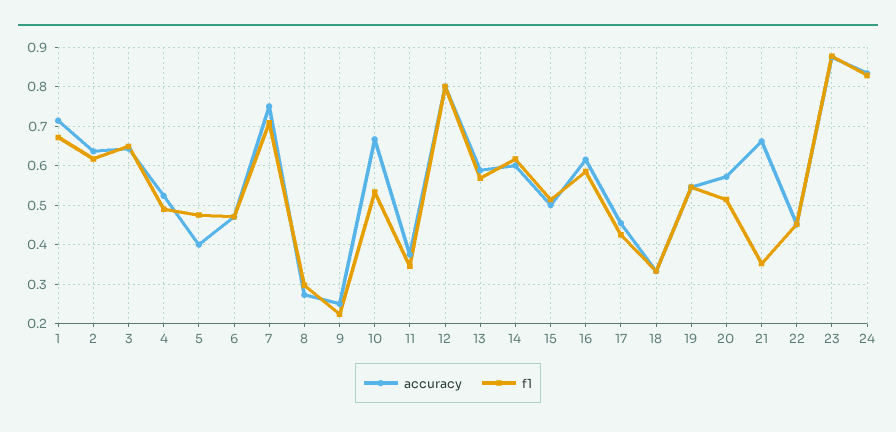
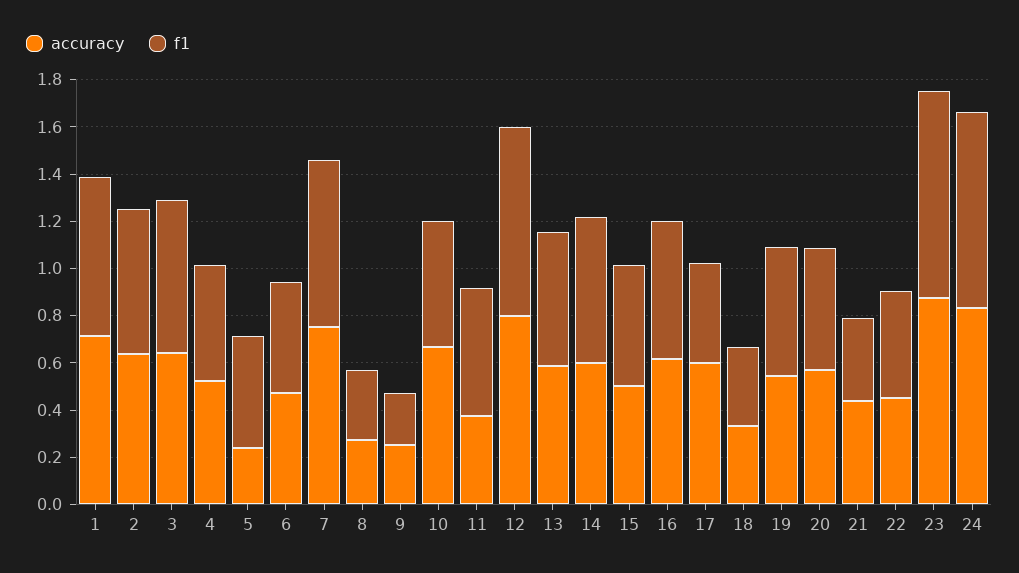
  {
    "accuracy": {
      "1": 0.72,
      "2": 0.64,
      "3": 0.64,
      "4": 0.52,
-     "5": 0.4,
+     "5": 0.25,
      "6": 0.48,
      "7": 0.76,
      "8": 0.28,
      "9": 0.26,
      "10": 0.66,
      "11": 0.38,
      "12": 0.8,
      "13": 0.58,
      "14": 0.6,
      "15": 0.5,
      "16": 0.62,
-     "17": 0.46,
+     "17": 0.6,
      "18": 0.34,
      "19": 0.54,
      "20": 0.58,
-     "21": 0.66,
+     "21": 0.45,
      "22": 0.46,
      "23": 0.88,
      "24": 0.84
    },
    "f1": {
      "1": 0.68,
      "2": 0.62,
      "3": 0.64,
      "4": 0.48,
      "5": 0.48,
      "6": 0.48,
      "7": 0.7,
      "8": 0.3,
      "9": 0.22,
      "10": 0.54,
-     "11": 0.34,
+     "11": 0.55,
      "12": 0.8,
      "13": 0.56,
      "14": 0.62,
      "15": 0.52,
      "16": 0.58,
      "17": 0.42,
      "18": 0.34,
      "19": 0.54,
      "20": 0.52,
      "21": 0.36,
      "22": 0.46,
      "23": 0.88,
      "24": 0.82
    }
  }

